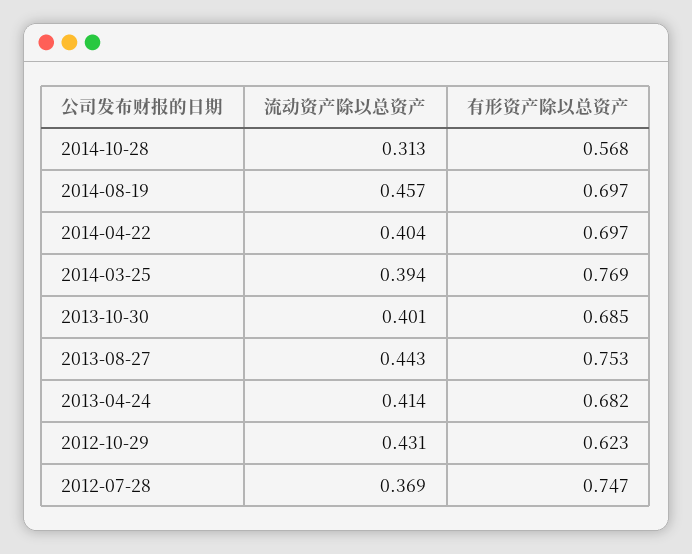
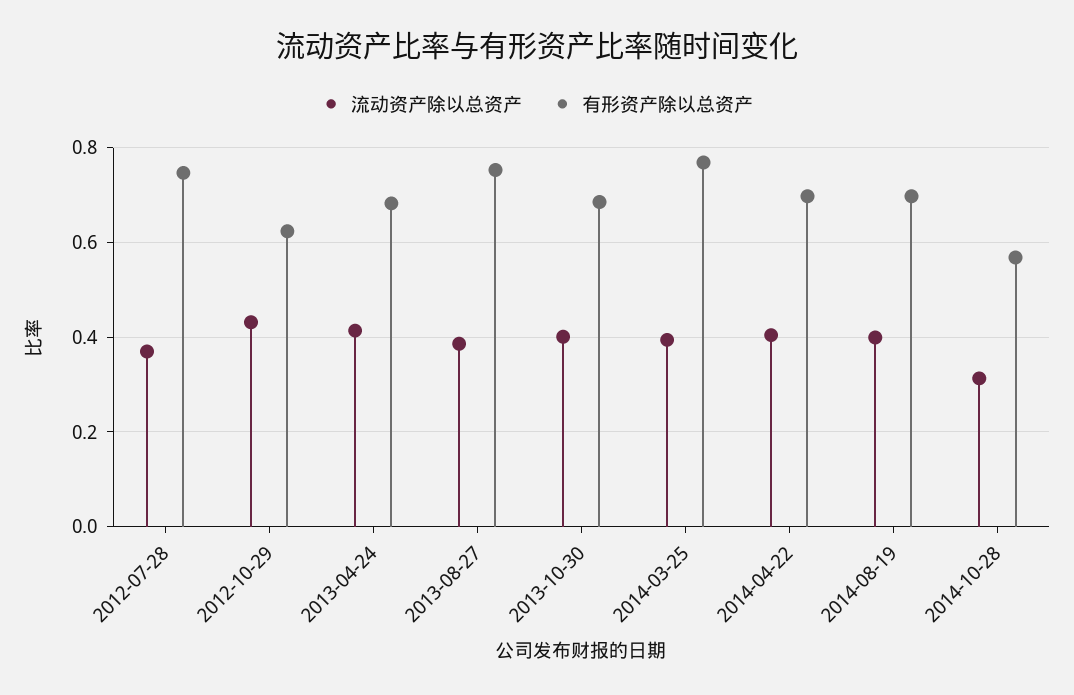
  {
    "流动资产除以总资产": {
      "2014-10-28": 0.313,
-     "2014-08-19": 0.457,
+     "2014-08-19": 0.4,
      "2014-04-22": 0.404,
      "2014-03-25": 0.394,
      "2013-10-30": 0.401,
-     "2013-08-27": 0.443,
+     "2013-08-27": 0.38,
      "2013-04-24": 0.414,
      "2012-10-29": 0.431,
      "2012-07-28": 0.369
    },
    "有形资产除以总资产": {
      "2014-10-28": 0.568,
      "2014-08-19": 0.697,
      "2014-04-22": 0.697,
      "2014-03-25": 0.769,
      "2013-10-30": 0.685,
      "2013-08-27": 0.753,
      "2013-04-24": 0.682,
      "2012-10-29": 0.623,
      "2012-07-28": 0.747
    }
  }

